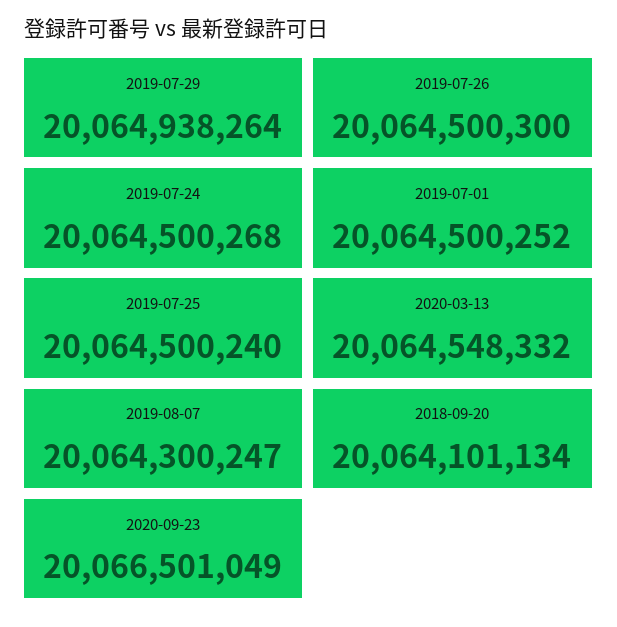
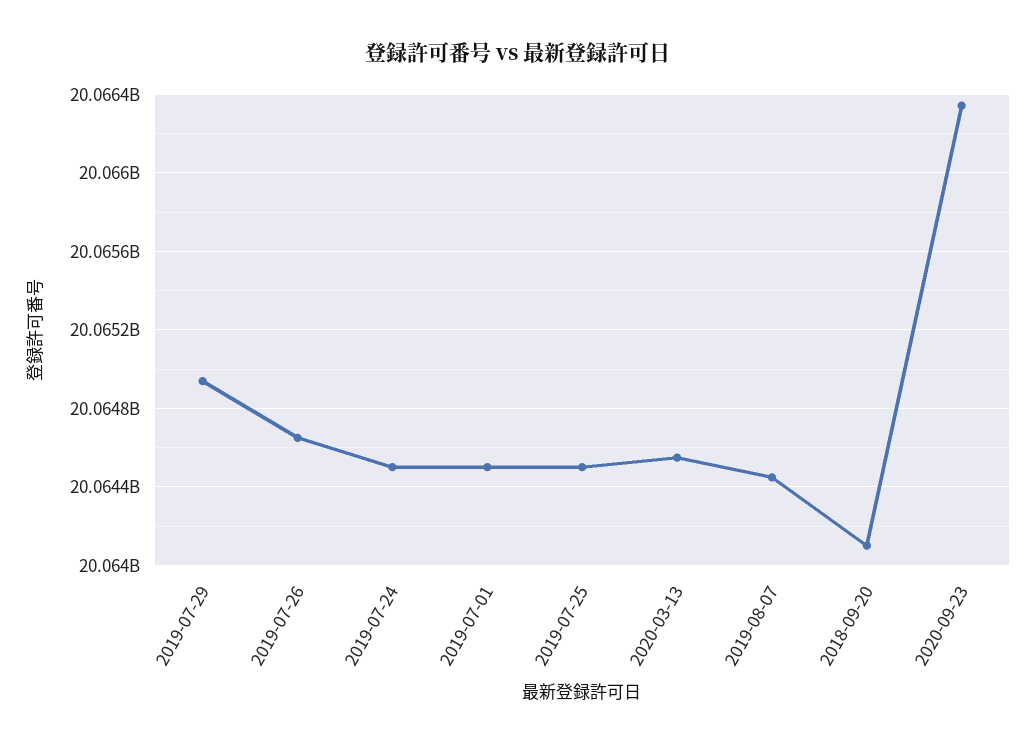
  {
    "2019-07-29": 20064938264,
-   "2019-07-26": 20064500300,
+   "2019-07-26": 20064650000,
    "2019-07-24": 20064500268,
    "2019-07-01": 20064500252,
    "2019-07-25": 20064500240,
    "2020-03-13": 20064548332,
-   "2019-08-07": 20064300247,
+   "2019-08-07": 20064450000,
    "2018-09-20": 20064101134,
-   "2020-09-23": 20066501049
+   "2020-09-23": 20066350000
  }

